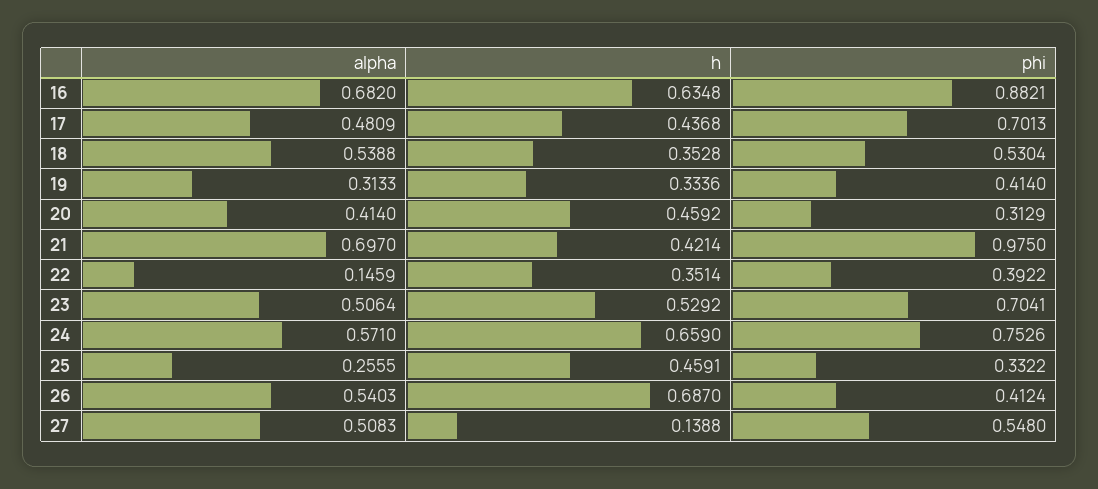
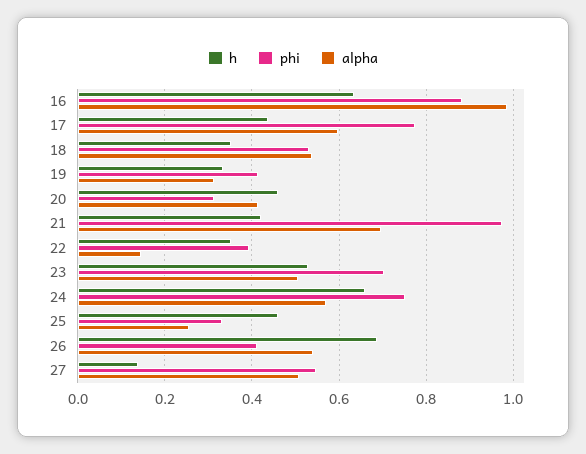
  {
    "alpha": {
-     "16": 0.682,
+     "16": 0.98,
-     "17": 0.4809,
+     "17": 0.6,
      "18": 0.5388,
      "19": 0.3133,
      "20": 0.414,
      "21": 0.697,
      "22": 0.1459,
      "23": 0.5064,
      "24": 0.571,
      "25": 0.2555,
      "26": 0.5403,
      "27": 0.5083
    },
    "h": {
      "16": 0.6348,
      "17": 0.4368,
      "18": 0.3528,
      "19": 0.3336,
      "20": 0.4592,
      "21": 0.4214,
      "22": 0.3514,
      "23": 0.5292,
      "24": 0.659,
      "25": 0.4591,
      "26": 0.687,
      "27": 0.1388
    },
    "phi": {
      "16": 0.8821,
-     "17": 0.7013,
+     "17": 0.78,
      "18": 0.5304,
      "19": 0.414,
      "20": 0.3129,
      "21": 0.975,
      "22": 0.3922,
      "23": 0.7041,
      "24": 0.7526,
      "25": 0.3322,
      "26": 0.4124,
      "27": 0.548
    }
  }

